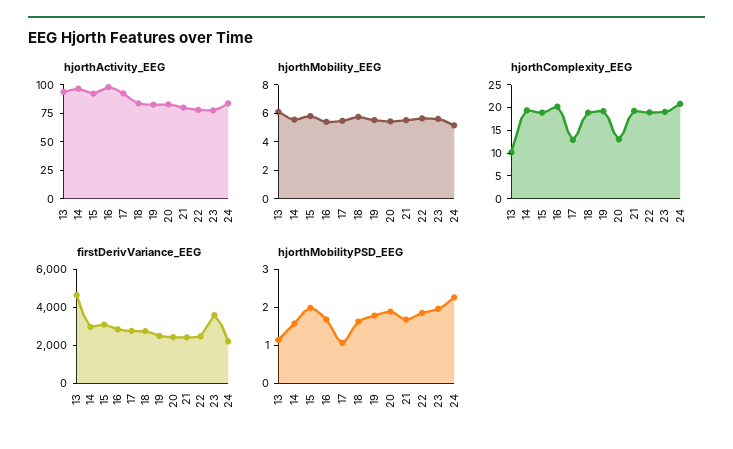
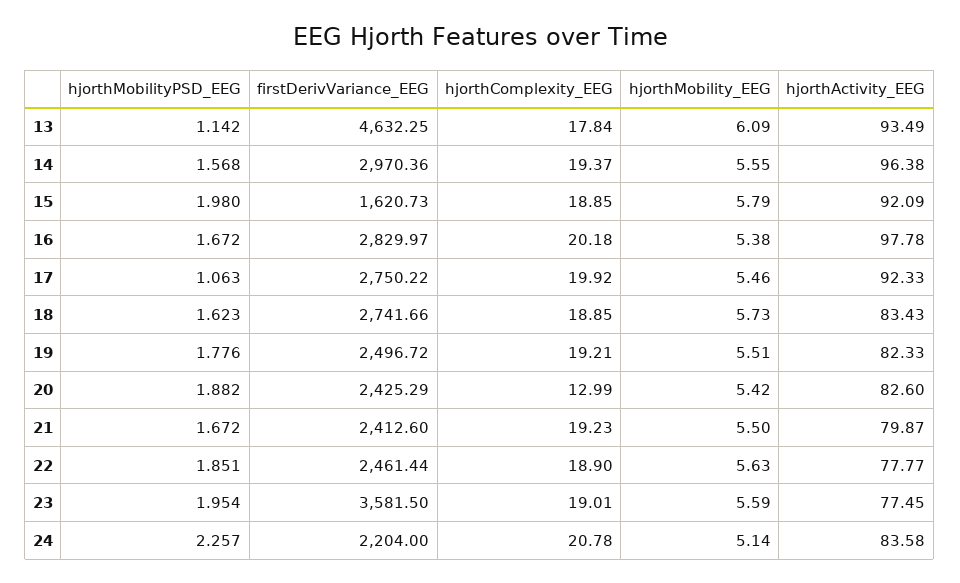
  {
    "hjorthActivity_EEG": {
      "13": 93.49,
      "14": 96.38,
      "15": 92.09,
      "16": 97.78,
      "17": 92.33,
      "18": 83.43,
      "19": 82.33,
      "20": 82.6,
      "21": 79.87,
      "22": 77.77,
      "23": 77.45,
      "24": 83.58
    },
    "hjorthMobility_EEG": {
      "13": 6.09,
      "14": 5.55,
      "15": 5.79,
      "16": 5.38,
      "17": 5.46,
      "18": 5.73,
      "19": 5.51,
      "20": 5.42,
      "21": 5.5,
      "22": 5.63,
      "23": 5.59,
      "24": 5.14
    },
    "hjorthComplexity_EEG": {
-     "13": 10,
+     "13": 17.84,
      "14": 19.37,
      "15": 18.85,
      "16": 20.18,
-     "17": 12.5,
+     "17": 19.92,
      "18": 18.85,
      "19": 19.21,
      "20": 12.99,
      "21": 19.23,
      "22": 18.9,
      "23": 19.01,
      "24": 20.78
    },
    "firstDerivVariance_EEG": {
      "13": 4632.25,
      "14": 2970.36,
-     "15": 3000,
+     "15": 1620.73,
      "16": 2829.97,
      "17": 2750.22,
      "18": 2741.66,
      "19": 2496.72,
      "20": 2425.29,
      "21": 2412.6,
      "22": 2461.44,
      "23": 3581.5,
      "24": 2204
    },
    "hjorthMobilityPSD_EEG": {
      "13": 1.142,
      "14": 1.568,
      "15": 1.98,
      "16": 1.672,
      "17": 1.063,
      "18": 1.623,
      "19": 1.776,
      "20": 1.882,
      "21": 1.672,
      "22": 1.851,
      "23": 1.954,
      "24": 2.257
    }
  }

